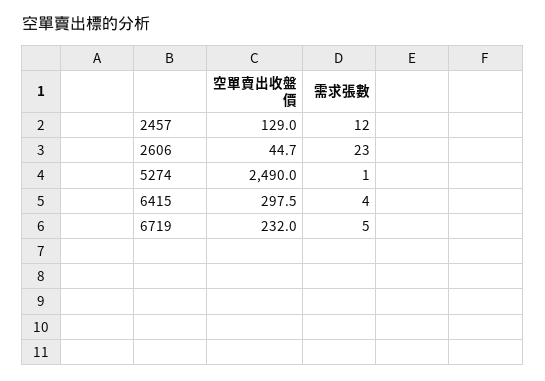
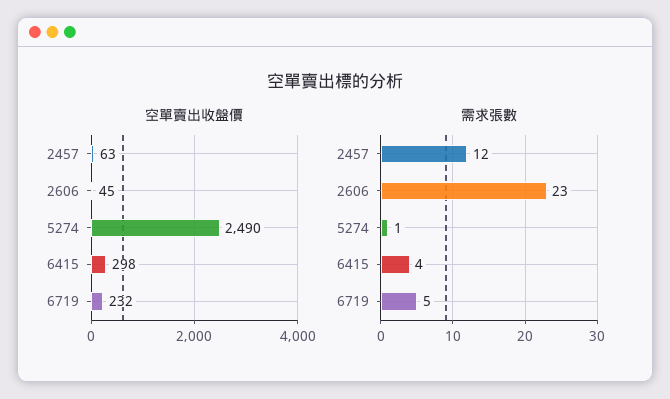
  {
    "空單賣出收盤價": {
-     "2457": 129,
+     "2457": 63,
      "2606": 44.7,
      "5274": 2490,
      "6415": 297.5,
      "6719": 232
    },
    "需求張數": {
      "2457": 12,
      "2606": 23,
      "5274": 1,
      "6415": 4,
      "6719": 5
    }
  }

